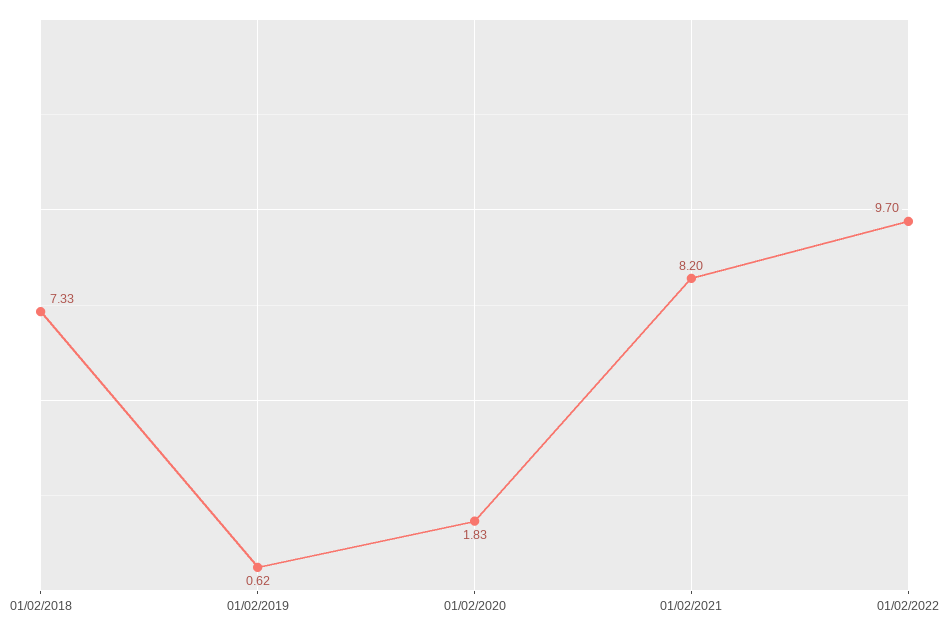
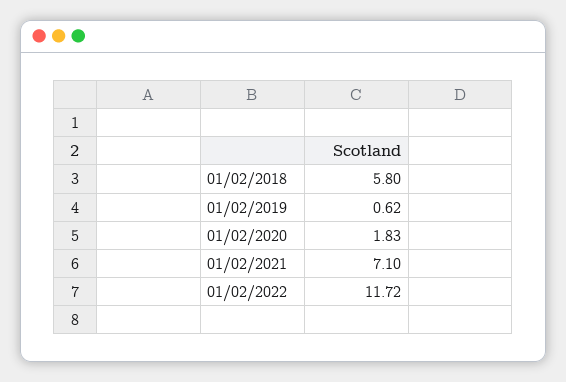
  {
-   "01/02/2018": 7.33,
+   "01/02/2018": 5.8,
    "01/02/2019": 0.62,
    "01/02/2020": 1.83,
-   "01/02/2021": 8.2,
+   "01/02/2021": 7.1,
-   "01/02/2022": 9.7
+   "01/02/2022": 11.72
  }

